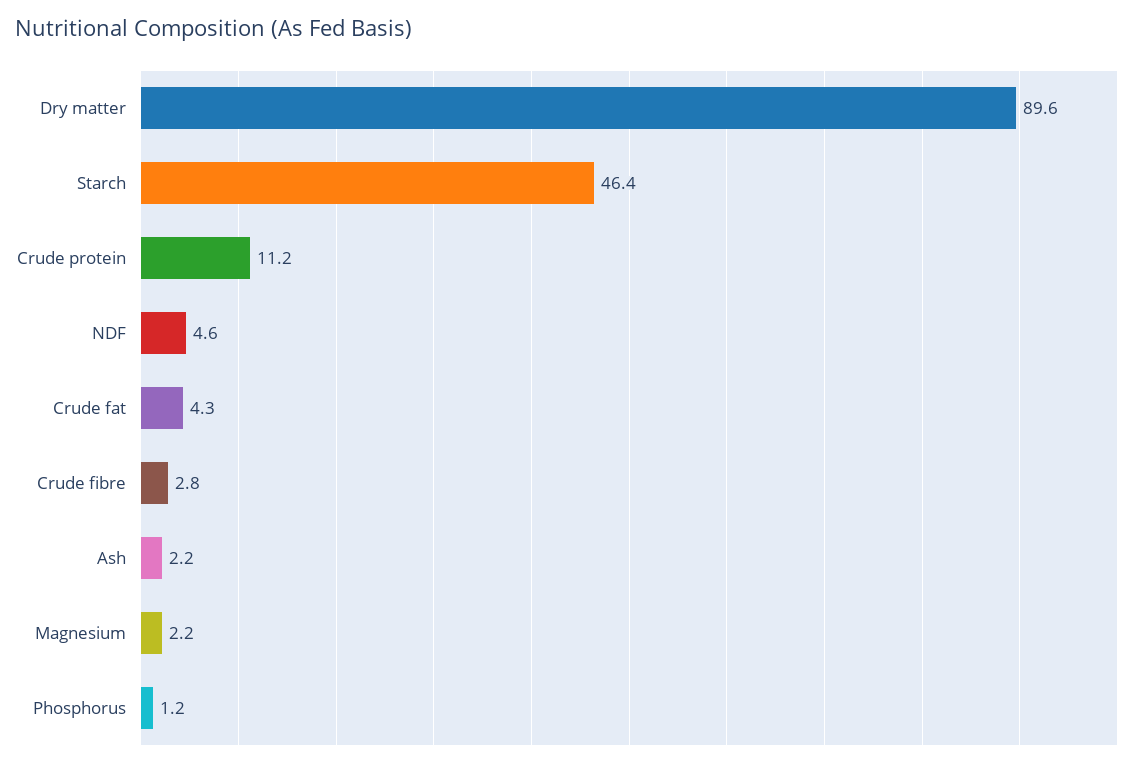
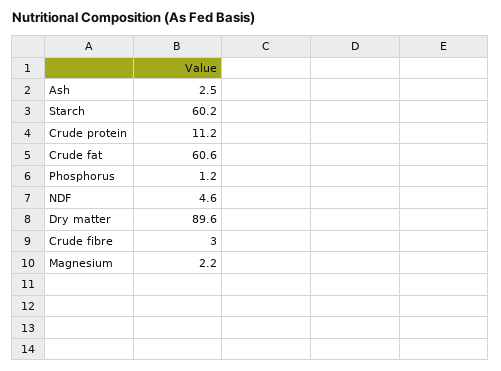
  {
    "Dry matter": 89.6,
-   "Starch": 46.4,
+   "Starch": 60.2,
    "Crude protein": 11.2,
    "NDF": 4.6,
-   "Crude fat": 4.3,
+   "Crude fat": 60.6,
-   "Crude fibre": 2.8,
+   "Crude fibre": 3,
-   "Ash": 2.2,
+   "Ash": 2.5,
    "Magnesium": 2.2,
    "Phosphorus": 1.2
  }

